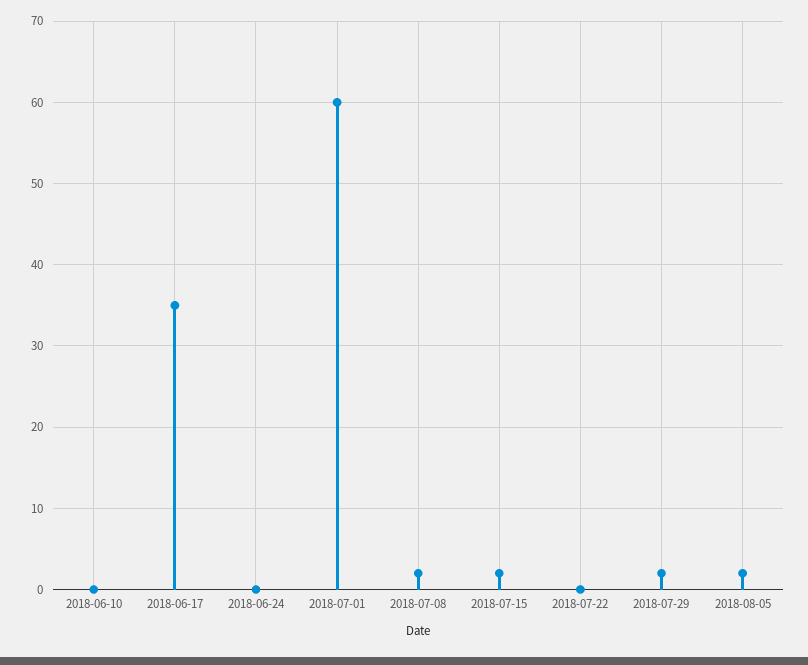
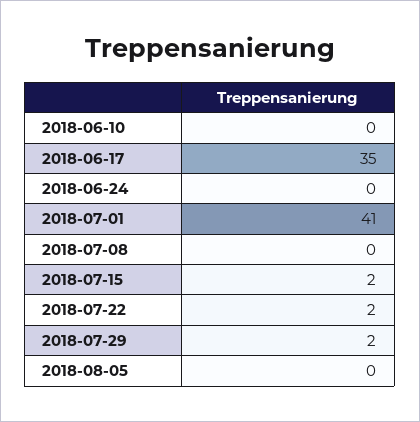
  {
    "2018-06-10": 0,
    "2018-06-17": 35,
    "2018-06-24": 0,
-   "2018-07-01": 60,
+   "2018-07-01": 41,
-   "2018-07-08": 2,
+   "2018-07-08": 0,
    "2018-07-15": 2,
-   "2018-07-22": 0,
+   "2018-07-22": 2,
    "2018-07-29": 2,
-   "2018-08-05": 2
+   "2018-08-05": 0
  }

